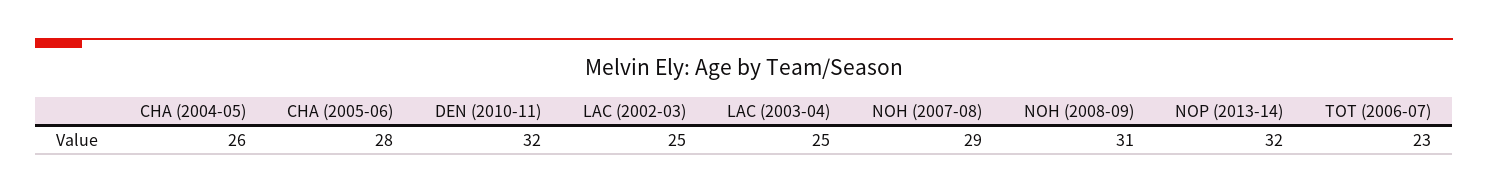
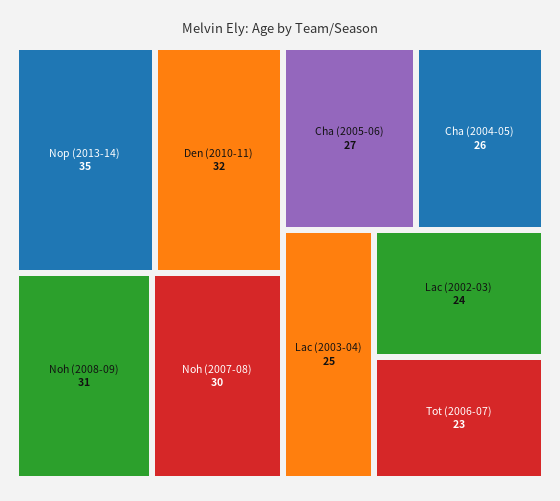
  {
    "CHA (2004-05)": 26,
-   "CHA (2005-06)": 28,
+   "CHA (2005-06)": 27,
    "DEN (2010-11)": 32,
-   "LAC (2002-03)": 25,
+   "LAC (2002-03)": 24,
    "LAC (2003-04)": 25,
-   "NOH (2007-08)": 29,
+   "NOH (2007-08)": 30,
    "NOH (2008-09)": 31,
-   "NOP (2013-14)": 32,
+   "NOP (2013-14)": 35,
    "TOT (2006-07)": 23
  }

